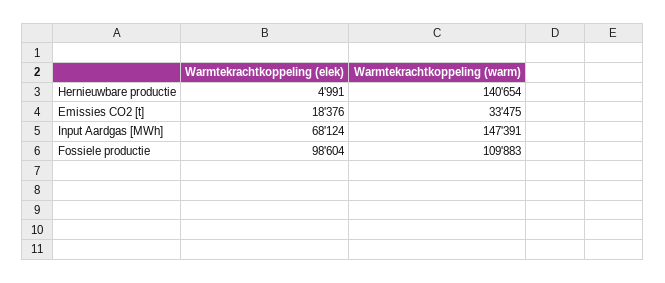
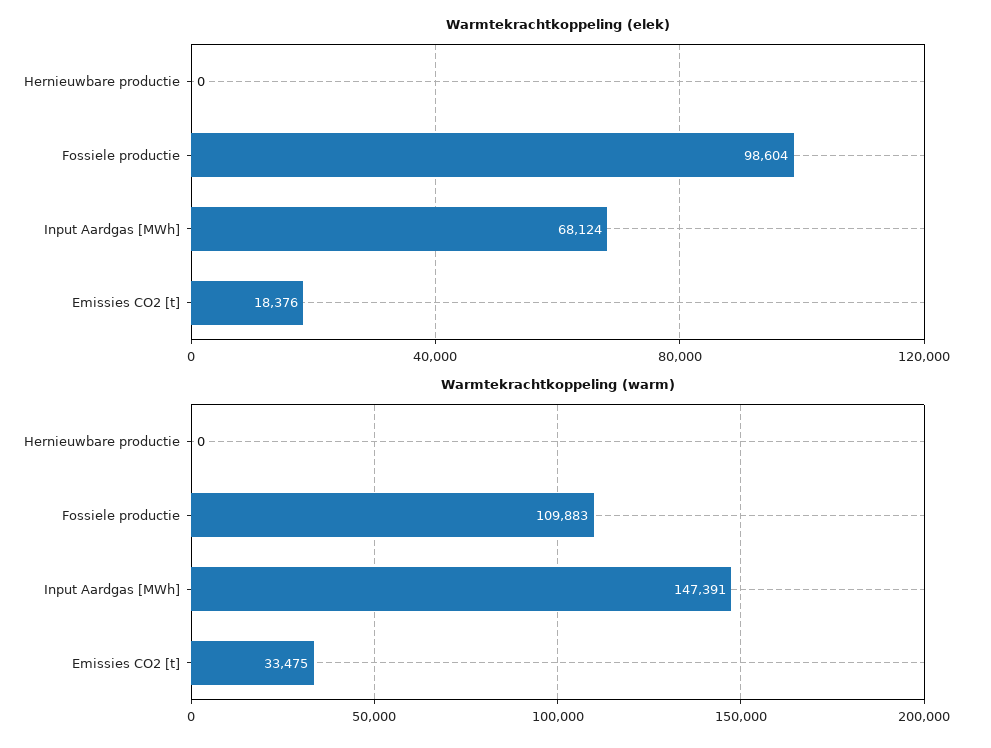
  {
    "Warmtekrachtkoppeling (elek)": {
-     "Hernieuwbare productie": 4991,
+     "Hernieuwbare productie": 0,
      "Emissies CO2 [t]": 18376,
      "Input Aardgas [MWh]": 68124,
      "Fossiele productie": 98604
    },
    "Warmtekrachtkoppeling (warm)": {
-     "Hernieuwbare productie": 140654,
+     "Hernieuwbare productie": 0,
      "Emissies CO2 [t]": 33475,
      "Input Aardgas [MWh]": 147391,
      "Fossiele productie": 109883
    }
  }

